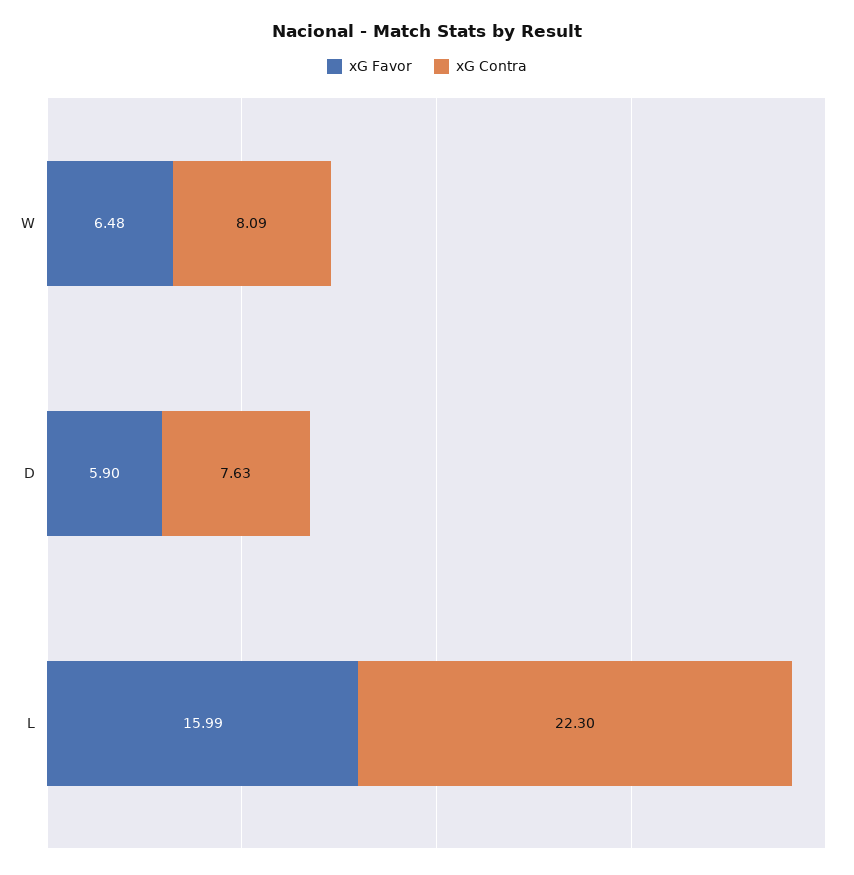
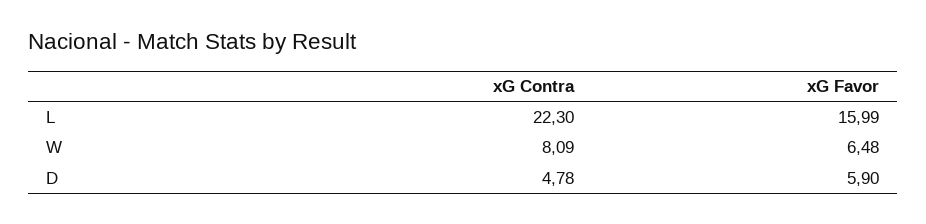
  {
    "xG Favor": {
      "W": 6.48,
      "D": 5.9,
      "L": 15.99
    },
    "xG Contra": {
      "W": 8.09,
-     "D": 7.63,
+     "D": 4.78,
      "L": 22.3
    }
  }

